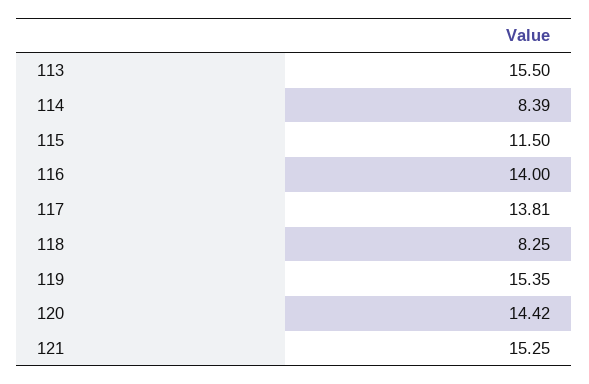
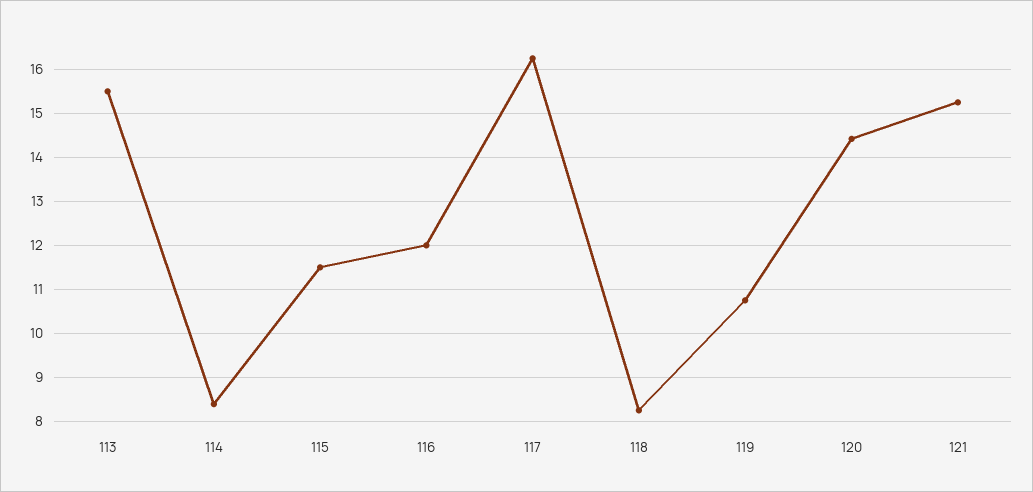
  {
    "113": 15.5,
    "114": 8.39,
    "115": 11.5,
-   "116": 14,
+   "116": 12,
-   "117": 13.81,
+   "117": 16.2,
    "118": 8.25,
-   "119": 15.35,
+   "119": 10.8,
    "120": 14.42,
    "121": 15.25
  }

